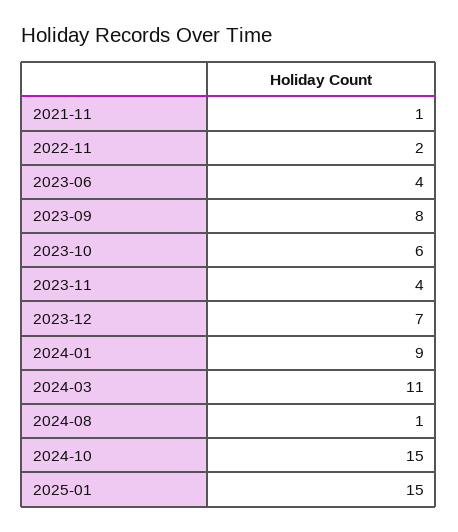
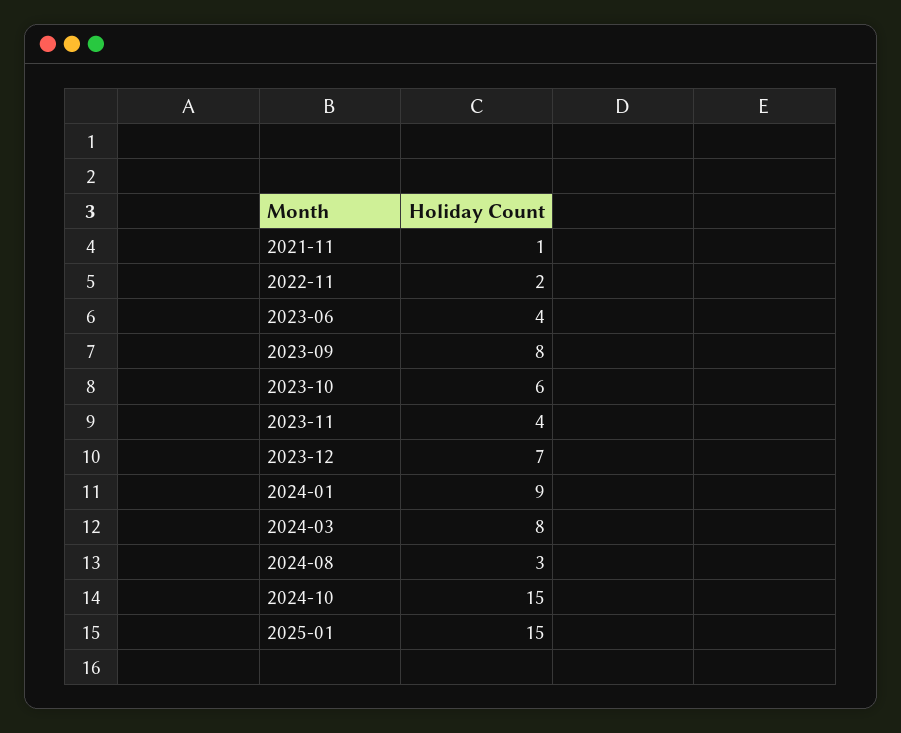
  {
    "2021-11": 1,
    "2022-11": 2,
    "2023-06": 4,
    "2023-09": 8,
    "2023-10": 6,
    "2023-11": 4,
    "2023-12": 7,
    "2024-01": 9,
-   "2024-03": 11,
+   "2024-03": 8,
-   "2024-08": 1,
+   "2024-08": 3,
    "2024-10": 15,
    "2025-01": 15
  }

